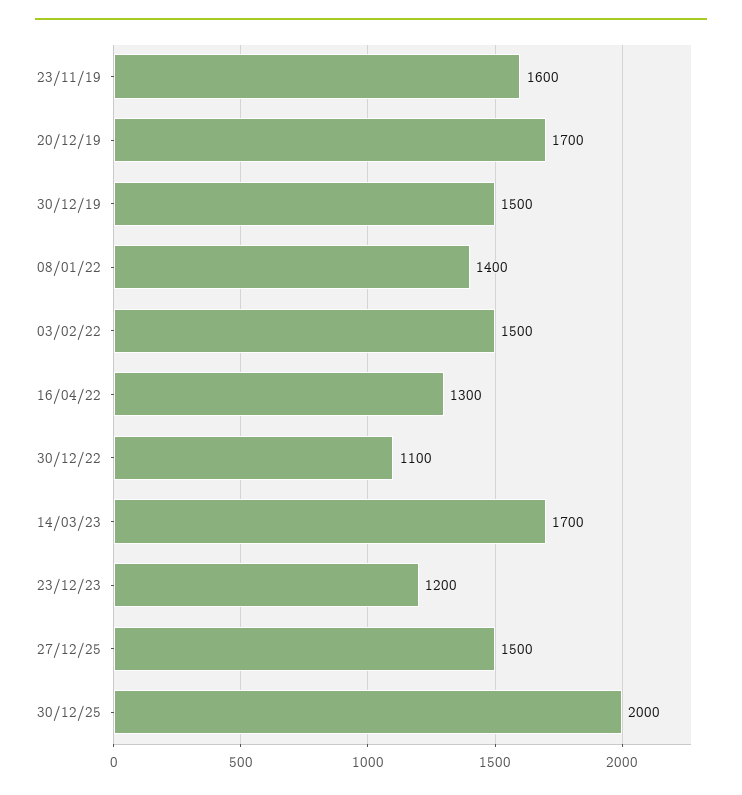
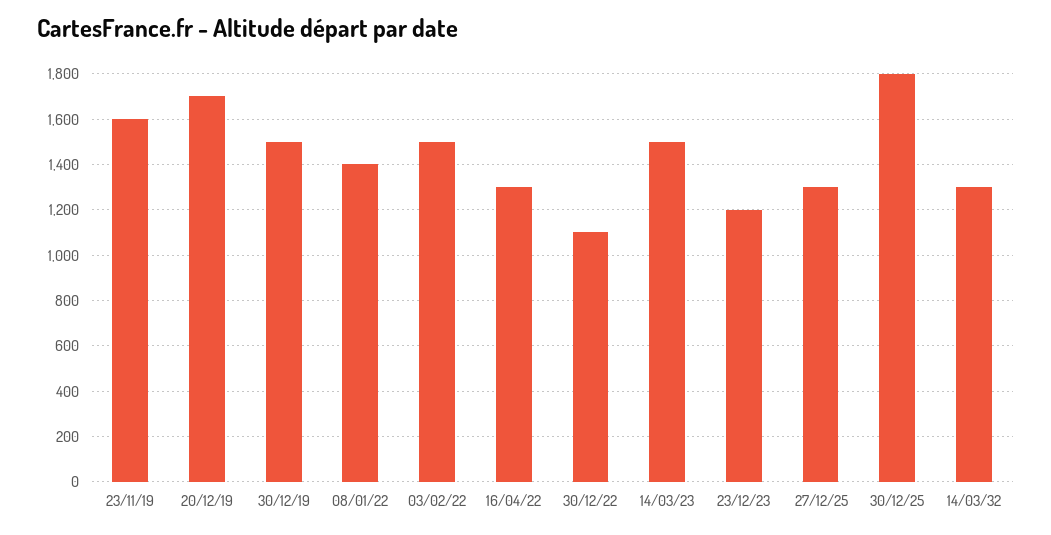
  {
    "23/11/19": 1600,
    "20/12/19": 1700,
    "30/12/19": 1500,
    "08/01/22": 1400,
    "03/02/22": 1500,
    "16/04/22": 1300,
    "30/12/22": 1100,
-   "14/03/23": 1700,
+   "14/03/23": 1500,
    "23/12/23": 1200,
-   "27/12/25": 1500,
+   "27/12/25": 1300,
-   "30/12/25": 2000
+   "30/12/25": 1800,
+   "14/03/32": 1300
  }

